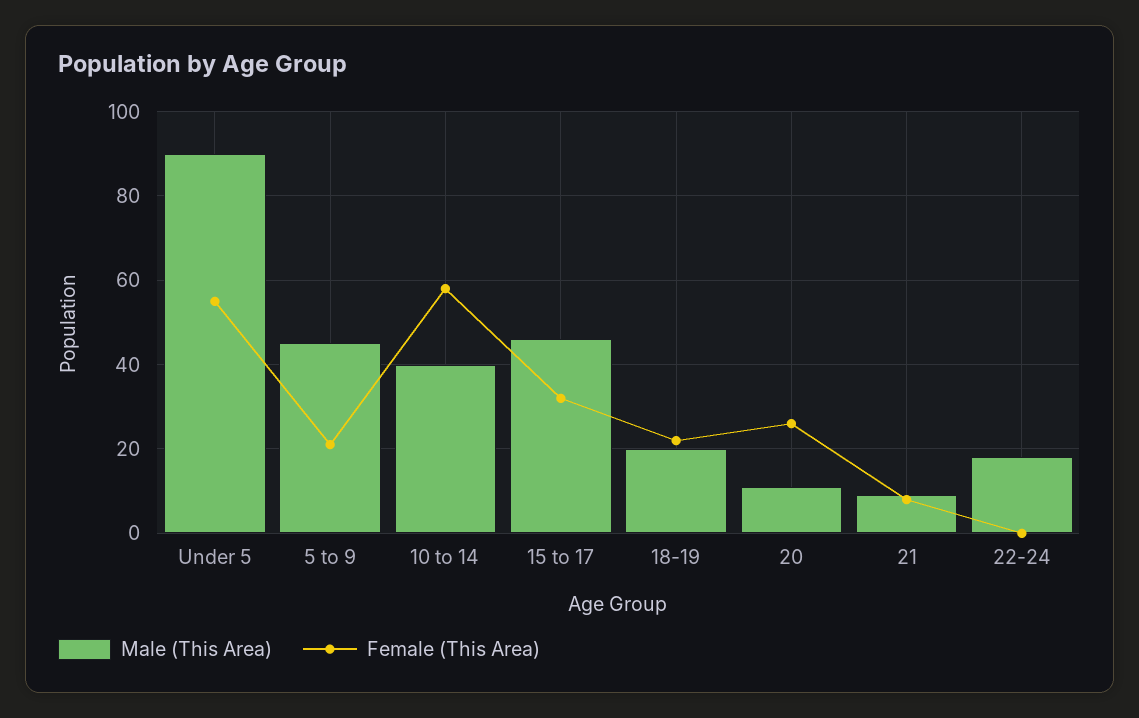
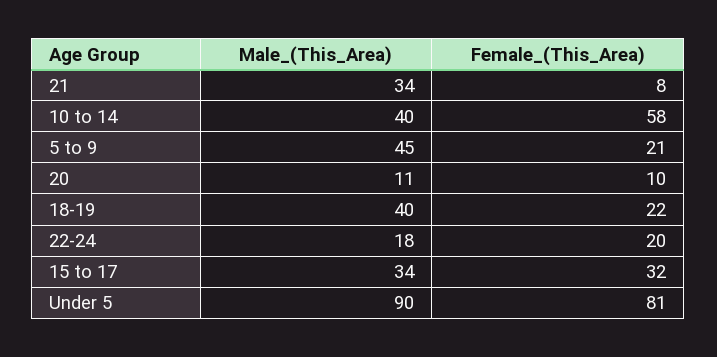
  {
    "Male (This Area)": {
      "Under 5": 90,
      "5 to 9": 45,
      "10 to 14": 40,
-     "15 to 17": 45,
+     "15 to 17": 34,
-     "18-19": 20,
+     "18-19": 40,
      "20": 11,
-     "21": 10,
+     "21": 34,
      "22-24": 18
    },
    "Female (This Area)": {
-     "Under 5": 55,
+     "Under 5": 81,
      "5 to 9": 21,
      "10 to 14": 58,
      "15 to 17": 32,
      "18-19": 22,
-     "20": 25,
+     "20": 10,
      "21": 8,
-     "22-24": 0
+     "22-24": 20
    }
  }

